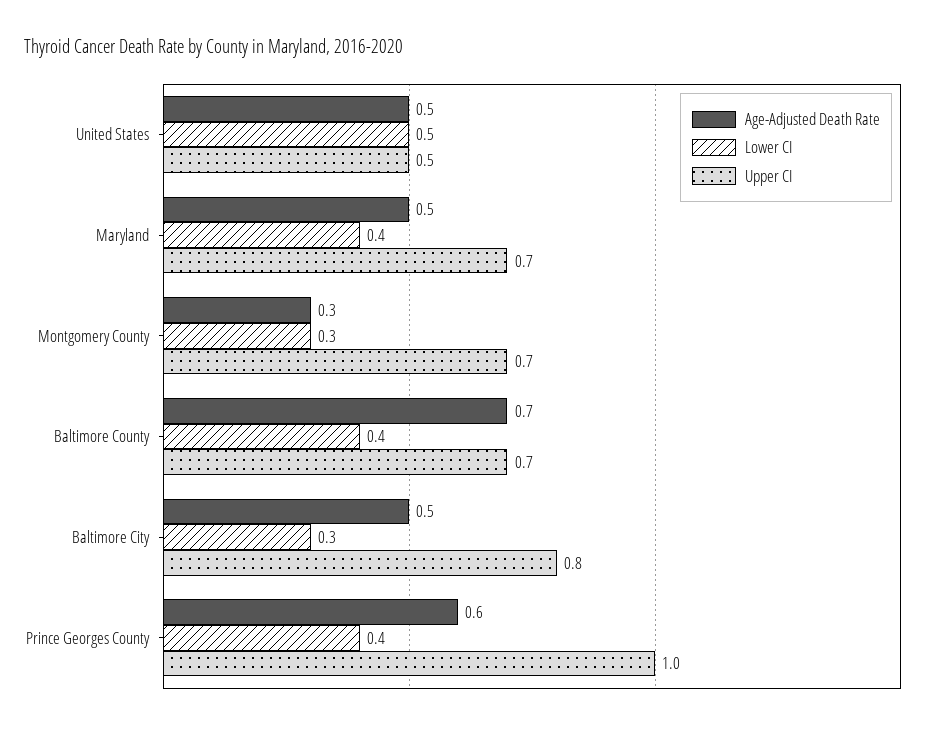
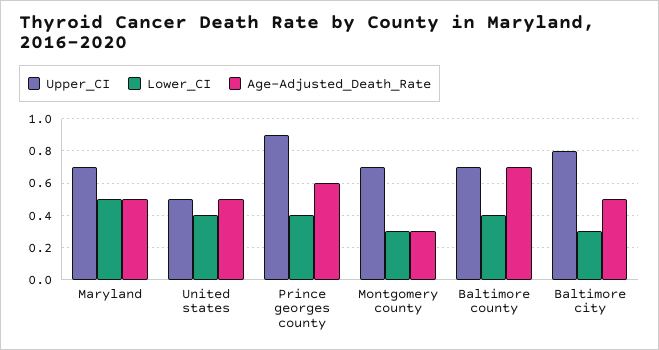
  {
    "Age-Adjusted Death Rate": {
      "United States": 0.5,
      "Maryland": 0.5,
      "Montgomery County": 0.3,
      "Baltimore County": 0.7,
      "Baltimore City": 0.5,
      "Prince Georges County": 0.6
    },
    "Lower CI": {
-     "United States": 0.5,
+     "United States": 0.4,
-     "Maryland": 0.4,
+     "Maryland": 0.5,
      "Montgomery County": 0.3,
      "Baltimore County": 0.4,
      "Baltimore City": 0.3,
      "Prince Georges County": 0.4
    },
    "Upper CI": {
      "United States": 0.5,
      "Maryland": 0.7,
      "Montgomery County": 0.7,
      "Baltimore County": 0.7,
      "Baltimore City": 0.8,
-     "Prince Georges County": 1
+     "Prince Georges County": 0.9
    }
  }

